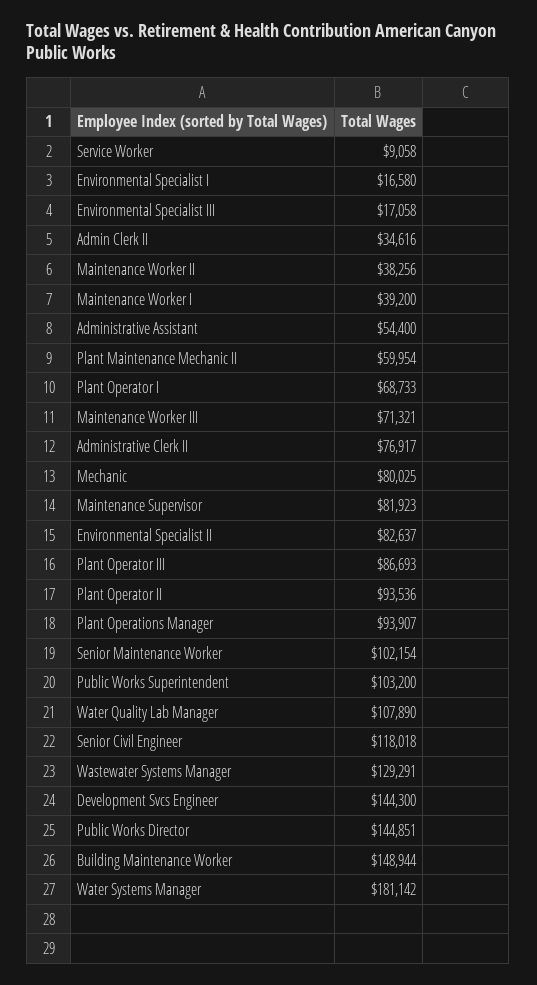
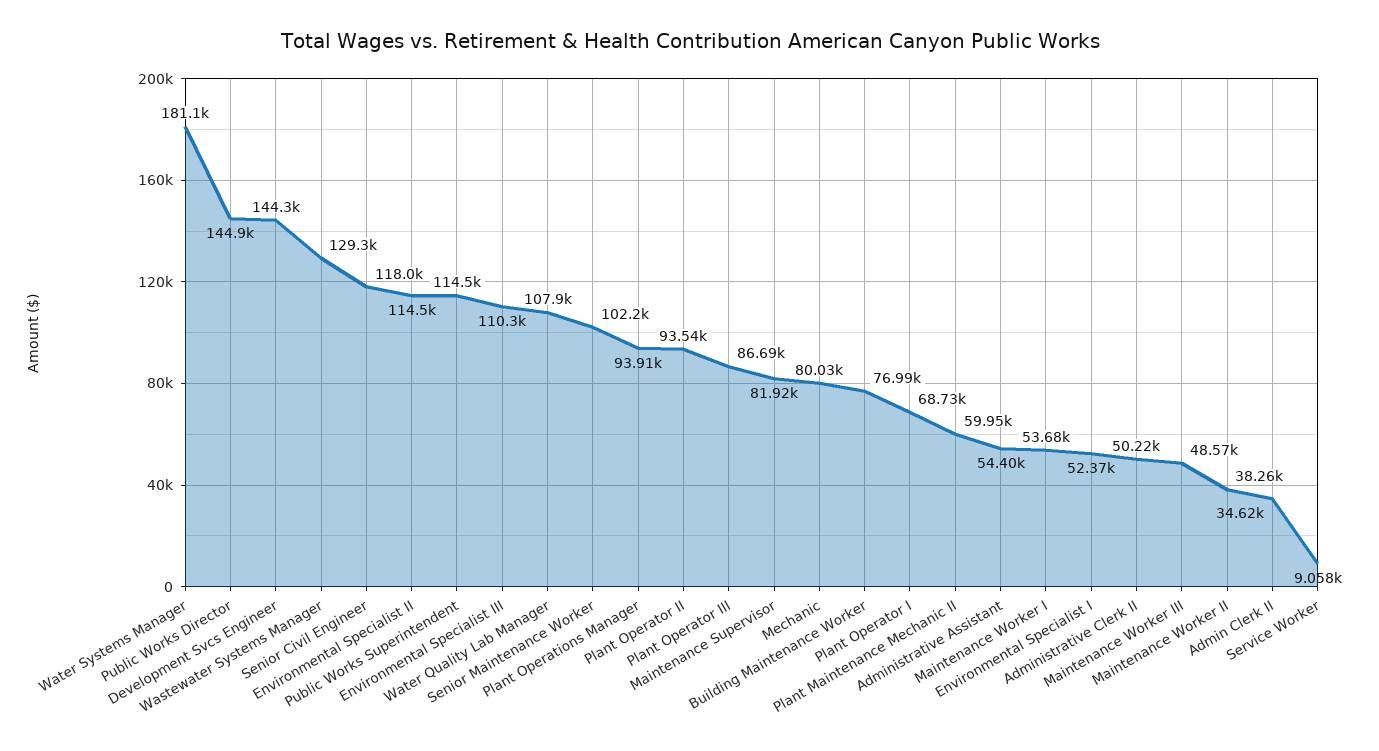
  {
    "Service Worker": 9058,
-   "Environmental Specialist I": 16580,
+   "Environmental Specialist I": 52370,
-   "Environmental Specialist III": 17058,
+   "Environmental Specialist III": 110300,
    "Admin Clerk II": 34616,
    "Maintenance Worker II": 38256,
-   "Maintenance Worker I": 39200,
+   "Maintenance Worker I": 53680,
    "Administrative Assistant": 54400,
    "Plant Maintenance Mechanic II": 59954,
    "Plant Operator I": 68733,
-   "Maintenance Worker III": 71321,
+   "Maintenance Worker III": 48570,
-   "Administrative Clerk II": 76917,
+   "Administrative Clerk II": 50220,
    "Mechanic": 80025,
    "Maintenance Supervisor": 81923,
-   "Environmental Specialist II": 82637,
+   "Environmental Specialist II": 114500,
    "Plant Operator III": 86693,
    "Plant Operator II": 93536,
    "Plant Operations Manager": 93907,
    "Senior Maintenance Worker": 102154,
-   "Public Works Superintendent": 103200,
+   "Public Works Superintendent": 114500,
    "Water Quality Lab Manager": 107890,
    "Senior Civil Engineer": 118018,
    "Wastewater Systems Manager": 129291,
    "Development Svcs Engineer": 144300,
    "Public Works Director": 144851,
-   "Building Maintenance Worker": 148944,
+   "Building Maintenance Worker": 76990,
    "Water Systems Manager": 181142
  }

